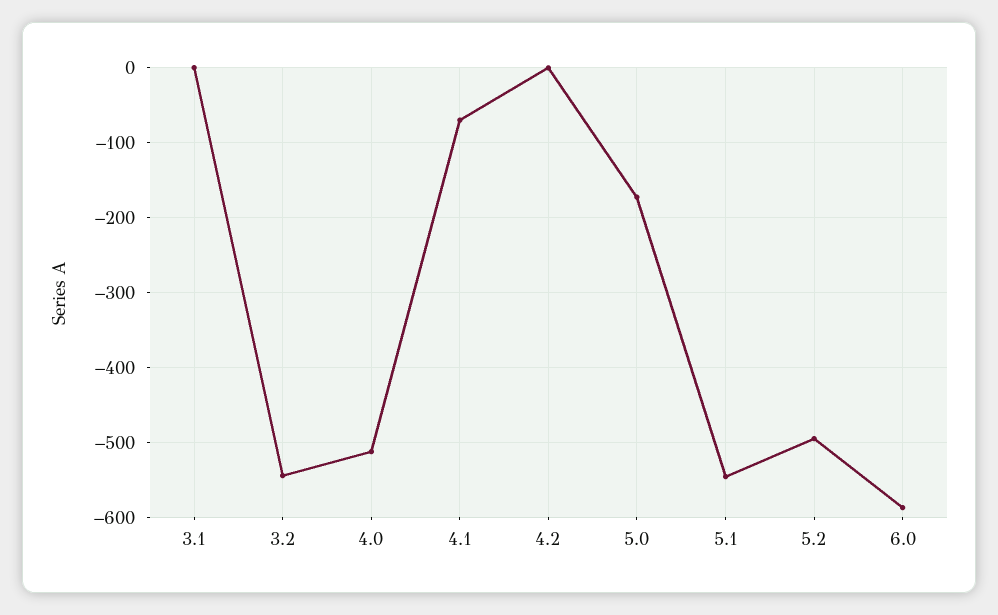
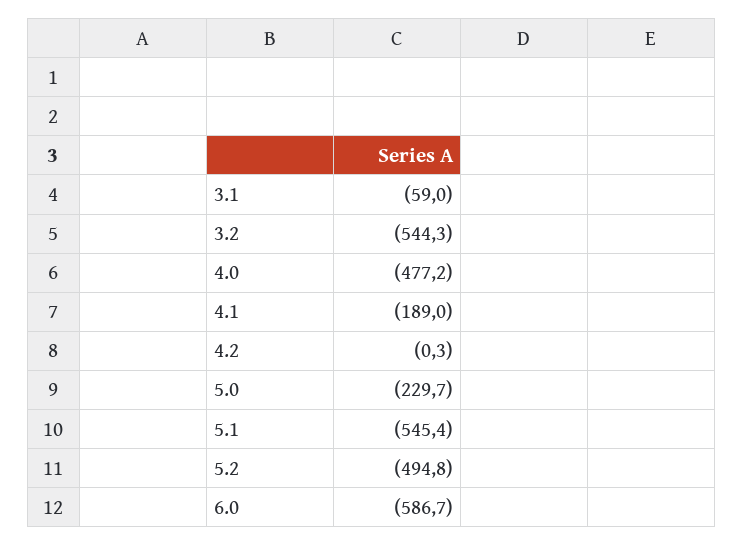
  {
-   "3.1": 0,
+   "3.1": -59,
    "3.2": -544.3,
-   "4.0": -510,
+   "4.0": -477.2,
-   "4.1": -70,
+   "4.1": -189,
    "4.2": -0.3,
-   "5.0": -170,
+   "5.0": -229.7,
    "5.1": -545.4,
    "5.2": -494.8,
    "6.0": -586.7
  }

